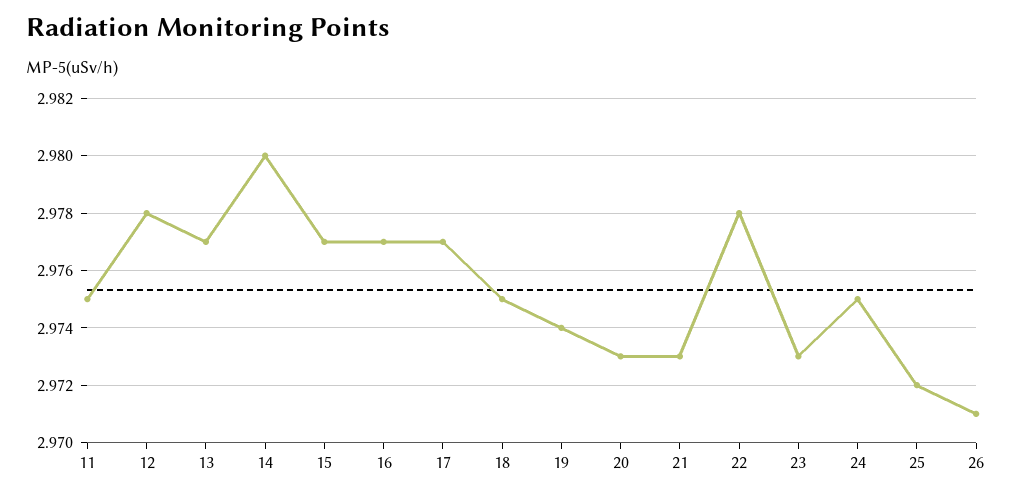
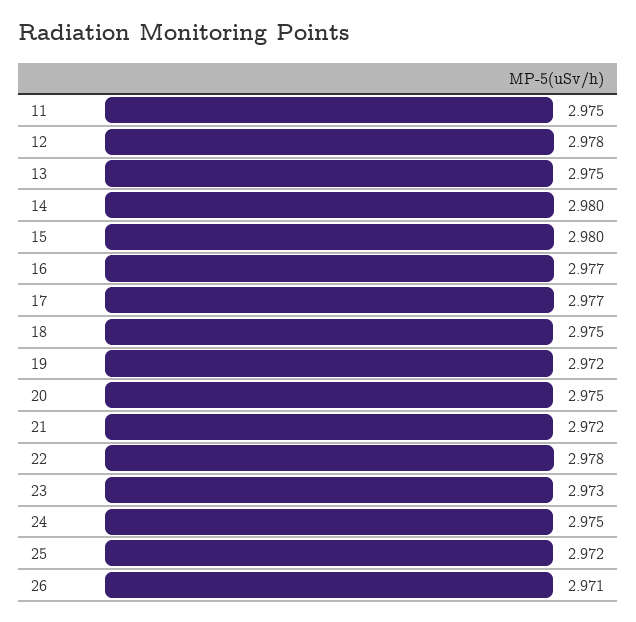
  {
    "11": 2.975,
    "12": 2.978,
-   "13": 2.977,
+   "13": 2.975,
    "14": 2.98,
-   "15": 2.977,
+   "15": 2.98,
    "16": 2.977,
    "17": 2.977,
    "18": 2.975,
-   "19": 2.974,
+   "19": 2.972,
-   "20": 2.973,
+   "20": 2.975,
-   "21": 2.973,
+   "21": 2.972,
    "22": 2.978,
    "23": 2.973,
    "24": 2.975,
    "25": 2.972,
    "26": 2.971
  }

